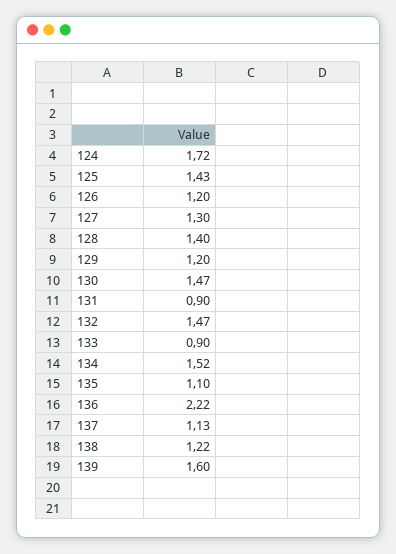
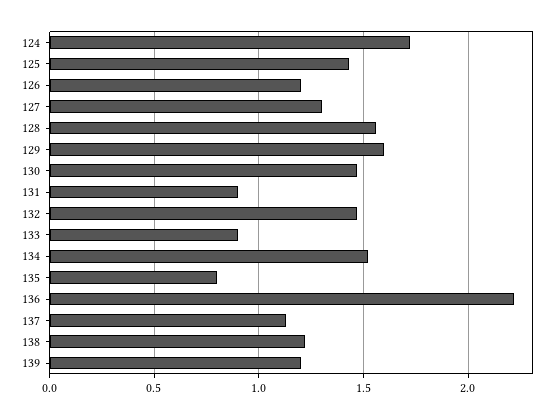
  {
    "124": 1.72,
    "125": 1.43,
    "126": 1.2,
    "127": 1.3,
-   "128": 1.4,
+   "128": 1.55,
-   "129": 1.2,
+   "129": 1.6,
    "130": 1.47,
    "131": 0.9,
    "132": 1.47,
    "133": 0.9,
    "134": 1.52,
-   "135": 1.1,
+   "135": 0.8,
    "136": 2.22,
    "137": 1.13,
    "138": 1.22,
-   "139": 1.6
+   "139": 1.2
  }

